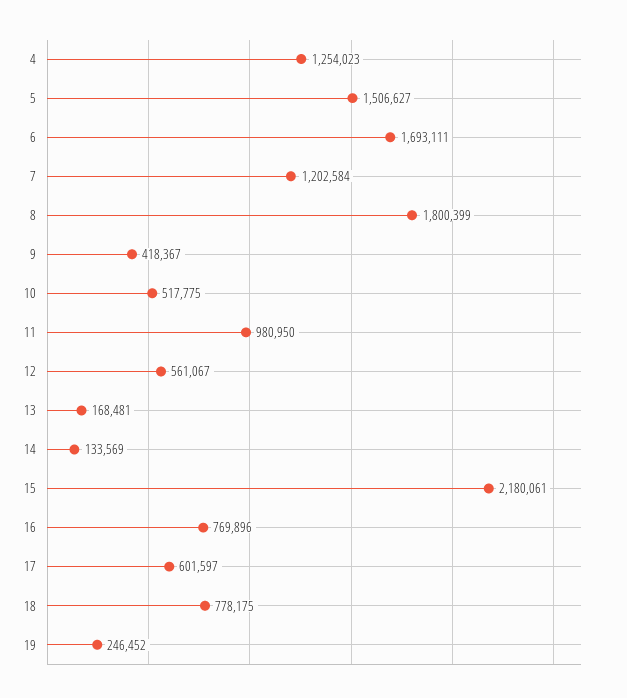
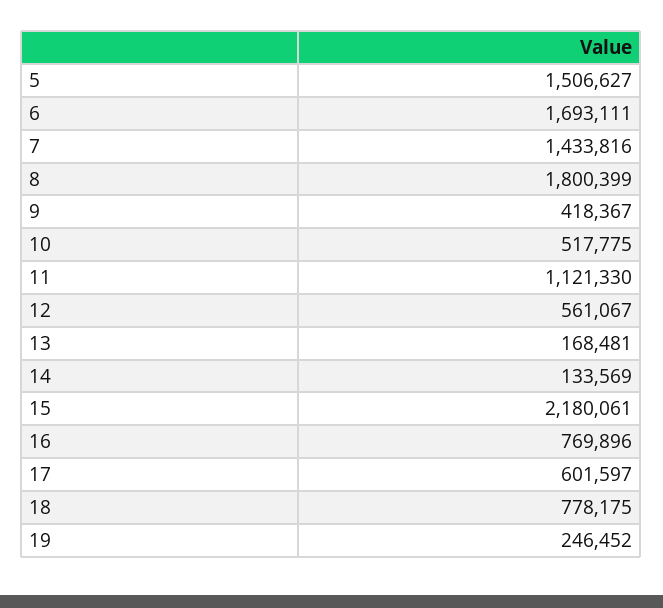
  {
-   "4": 1254023,
    "5": 1506627,
    "6": 1693111,
-   "7": 1202584,
+   "7": 1433816,
    "8": 1800399,
    "9": 418367,
    "10": 517775,
-   "11": 980950,
+   "11": 1121330,
    "12": 561067,
    "13": 168481,
    "14": 133569,
    "15": 2180061,
    "16": 769896,
    "17": 601597,
    "18": 778175,
    "19": 246452
  }

